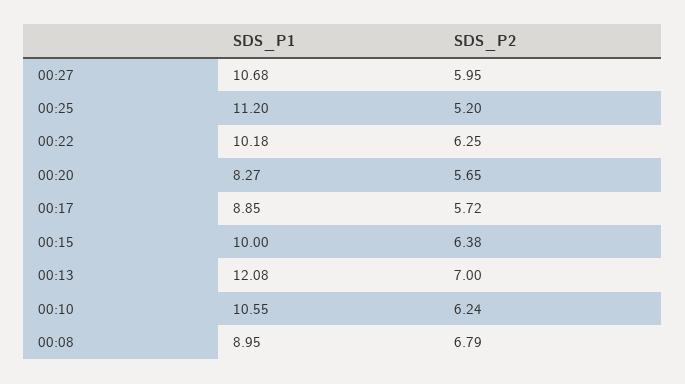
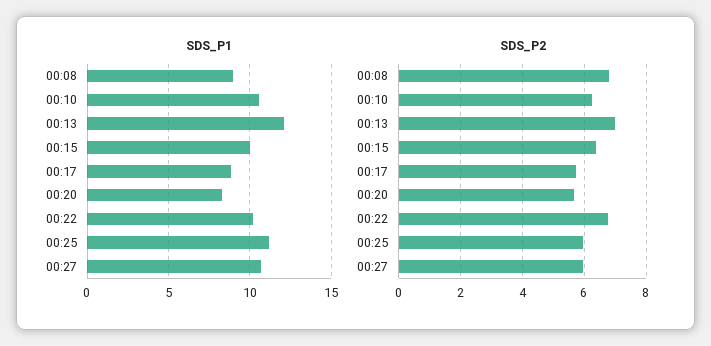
  {
    "SDS_P1": {
      "00:27": 10.68,
      "00:25": 11.2,
      "00:22": 10.18,
      "00:20": 8.27,
      "00:17": 8.85,
      "00:15": 10,
      "00:13": 12.08,
      "00:10": 10.55,
      "00:08": 8.95
    },
    "SDS_P2": {
      "00:27": 5.95,
-     "00:25": 5.2,
+     "00:25": 6,
-     "00:22": 6.25,
+     "00:22": 6.8,
      "00:20": 5.65,
      "00:17": 5.72,
      "00:15": 6.38,
      "00:13": 7,
      "00:10": 6.24,
      "00:08": 6.79
    }
  }

